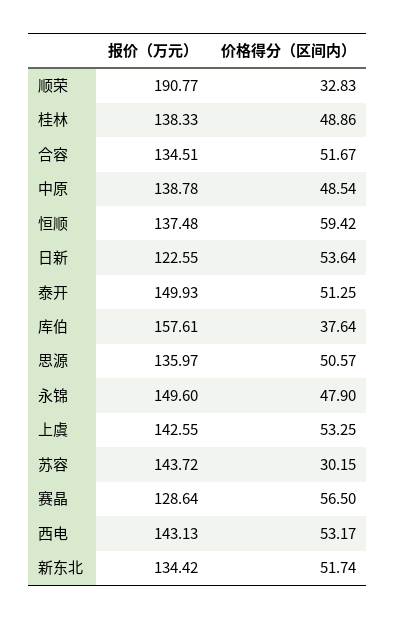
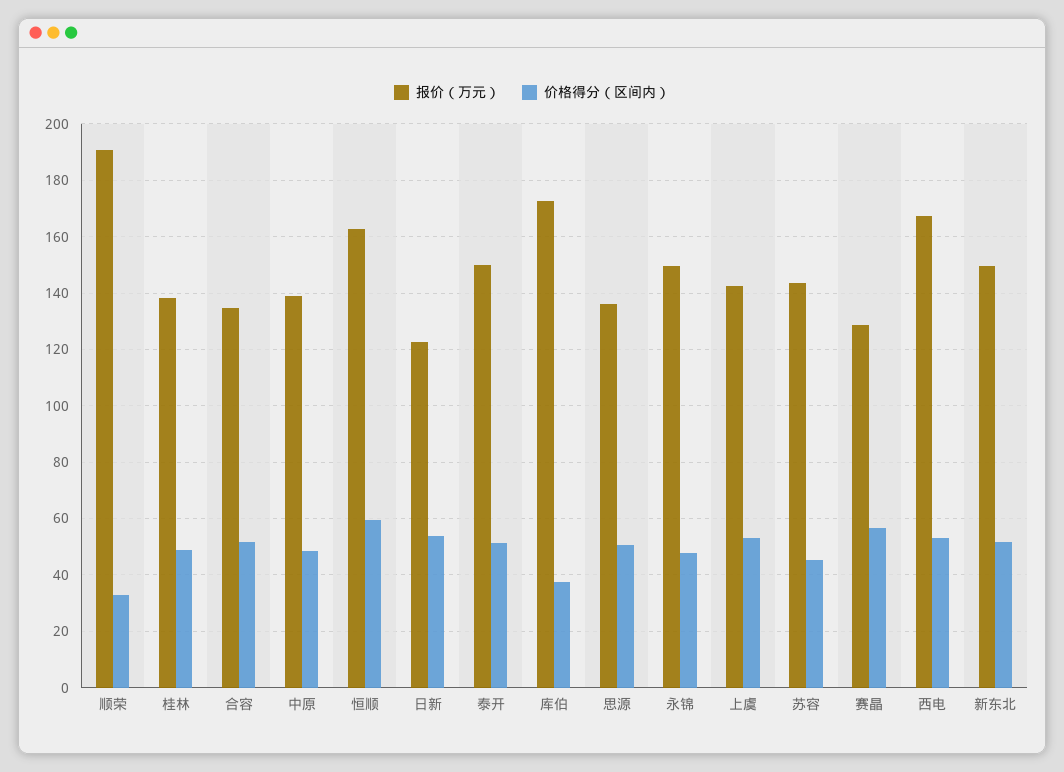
  {
    "报价（万元）": {
      "顺荣": 190.77,
      "桂林": 138.33,
      "合容": 134.51,
      "中原": 138.78,
-     "恒顺": 137.48,
+     "恒顺": 162.5,
      "日新": 122.55,
      "泰开": 149.93,
-     "库伯": 157.61,
+     "库伯": 172.5,
      "思源": 135.97,
      "永锦": 149.6,
      "上虞": 142.55,
      "苏容": 143.72,
      "赛晶": 128.64,
-     "西电": 143.13,
+     "西电": 167.5,
-     "新东北": 134.42
+     "新东北": 150
    },
    "价格得分（区间内）": {
      "顺荣": 32.83,
      "桂林": 48.86,
      "合容": 51.67,
      "中原": 48.54,
      "恒顺": 59.42,
      "日新": 53.64,
      "泰开": 51.25,
      "库伯": 37.64,
      "思源": 50.57,
      "永锦": 47.9,
      "上虞": 53.25,
-     "苏容": 30.15,
+     "苏容": 45,
      "赛晶": 56.5,
      "西电": 53.17,
      "新东北": 51.74
    }
  }

